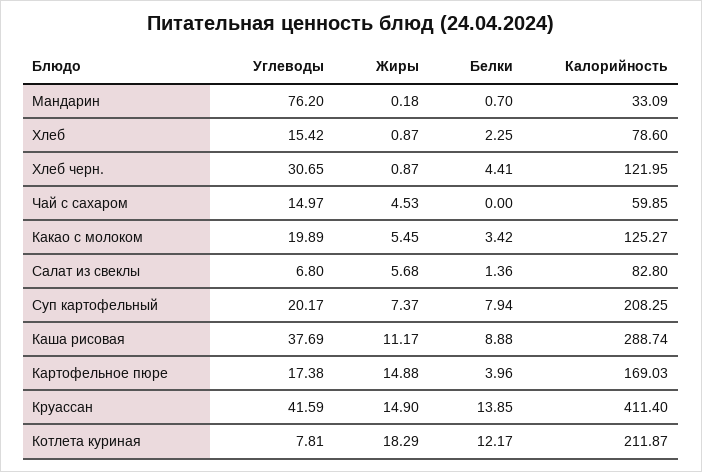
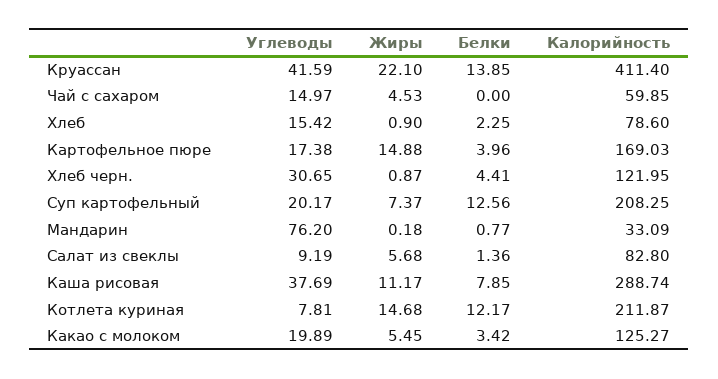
  {
    "Углеводы": {
      "Мандарин": 76.2,
      "Хлеб": 15.42,
      "Хлеб черн.": 30.65,
      "Чай с сахаром": 14.97,
      "Какао с молоком": 19.89,
-     "Салат из свеклы": 6.8,
+     "Салат из свеклы": 9.19,
      "Суп картофельный": 20.17,
      "Каша рисовая": 37.69,
      "Картофельное пюре": 17.38,
      "Круассан": 41.59,
      "Котлета куриная": 7.81
    },
    "Жиры": {
      "Мандарин": 0.18,
-     "Хлеб": 0.87,
+     "Хлеб": 0.9,
      "Хлеб черн.": 0.87,
      "Чай с сахаром": 4.53,
      "Какао с молоком": 5.45,
      "Салат из свеклы": 5.68,
      "Суп картофельный": 7.37,
      "Каша рисовая": 11.17,
      "Картофельное пюре": 14.88,
-     "Круассан": 14.9,
+     "Круассан": 22.1,
-     "Котлета куриная": 18.29
+     "Котлета куриная": 14.68
    },
    "Белки": {
-     "Мандарин": 0.7,
+     "Мандарин": 0.77,
      "Хлеб": 2.25,
      "Хлеб черн.": 4.41,
      "Чай с сахаром": 0,
      "Какао с молоком": 3.42,
      "Салат из свеклы": 1.36,
-     "Суп картофельный": 7.94,
+     "Суп картофельный": 12.56,
-     "Каша рисовая": 8.88,
+     "Каша рисовая": 7.85,
      "Картофельное пюре": 3.96,
      "Круассан": 13.85,
      "Котлета куриная": 12.17
    },
    "Калорийность": {
      "Мандарин": 33.09,
      "Хлеб": 78.6,
      "Хлеб черн.": 121.95,
      "Чай с сахаром": 59.85,
      "Какао с молоком": 125.27,
      "Салат из свеклы": 82.8,
      "Суп картофельный": 208.25,
      "Каша рисовая": 288.74,
      "Картофельное пюре": 169.03,
      "Круассан": 411.4,
      "Котлета куриная": 211.87
    }
  }

